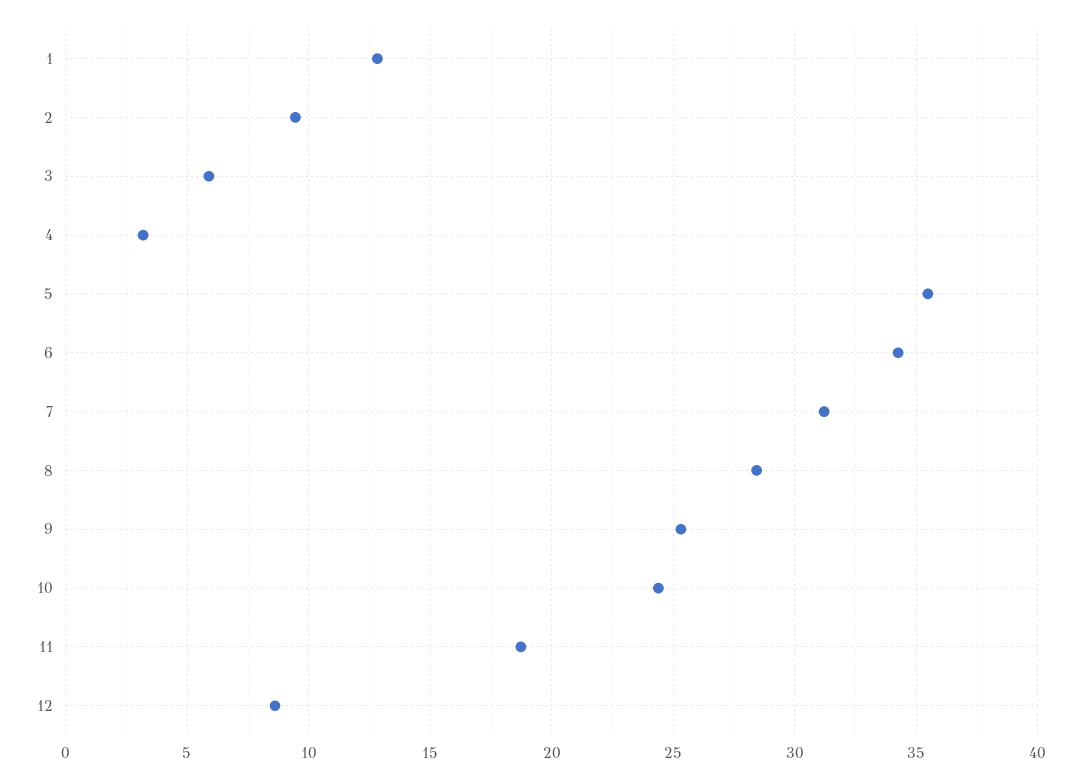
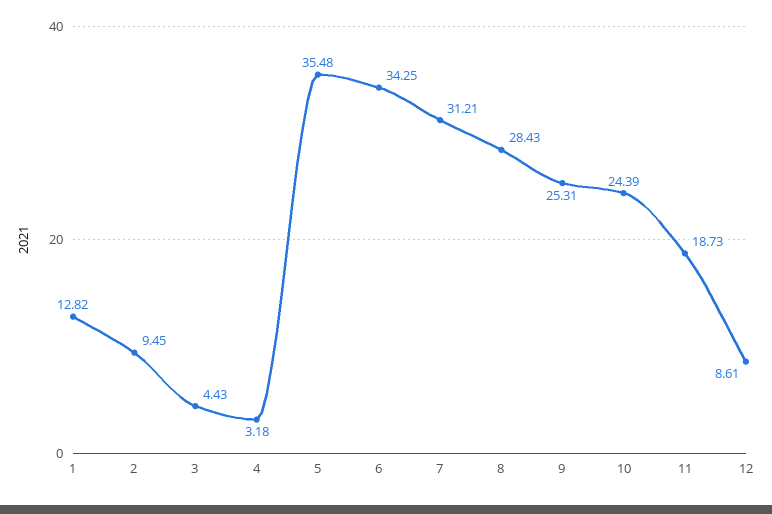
  {
    "1": 12.82,
    "2": 9.45,
-   "3": 6,
+   "3": 4.43,
    "4": 3.18,
    "5": 35.48,
    "6": 34.25,
    "7": 31.21,
    "8": 28.43,
    "9": 25.31,
    "10": 24.39,
    "11": 18.73,
    "12": 8.61
  }

